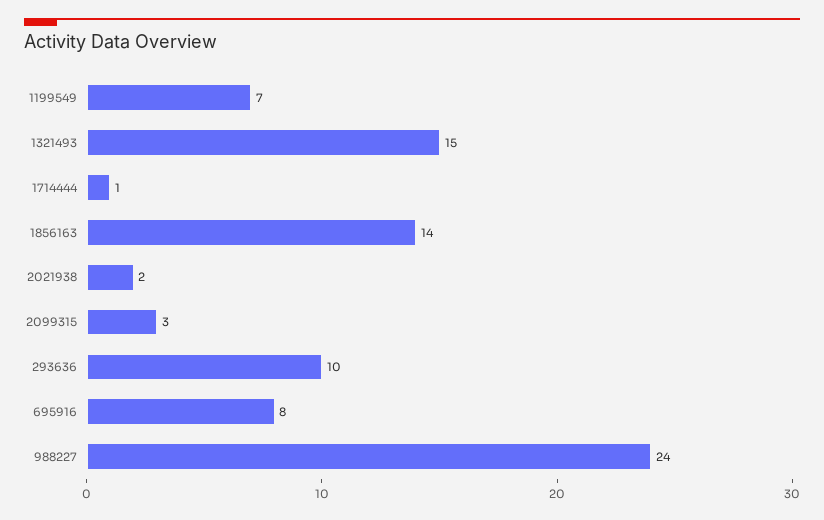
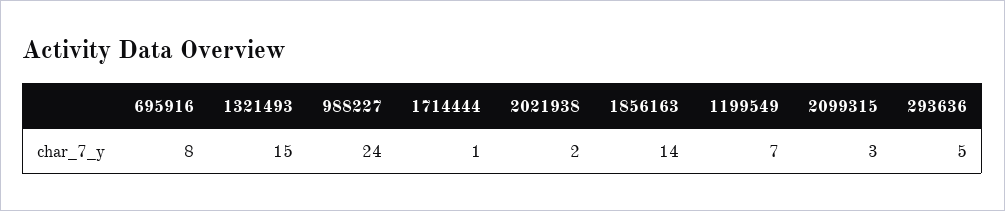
  {
    "1199549": 7,
    "1321493": 15,
    "1714444": 1,
    "1856163": 14,
    "2021938": 2,
    "2099315": 3,
-   "293636": 10,
+   "293636": 5,
    "695916": 8,
    "988227": 24
  }

